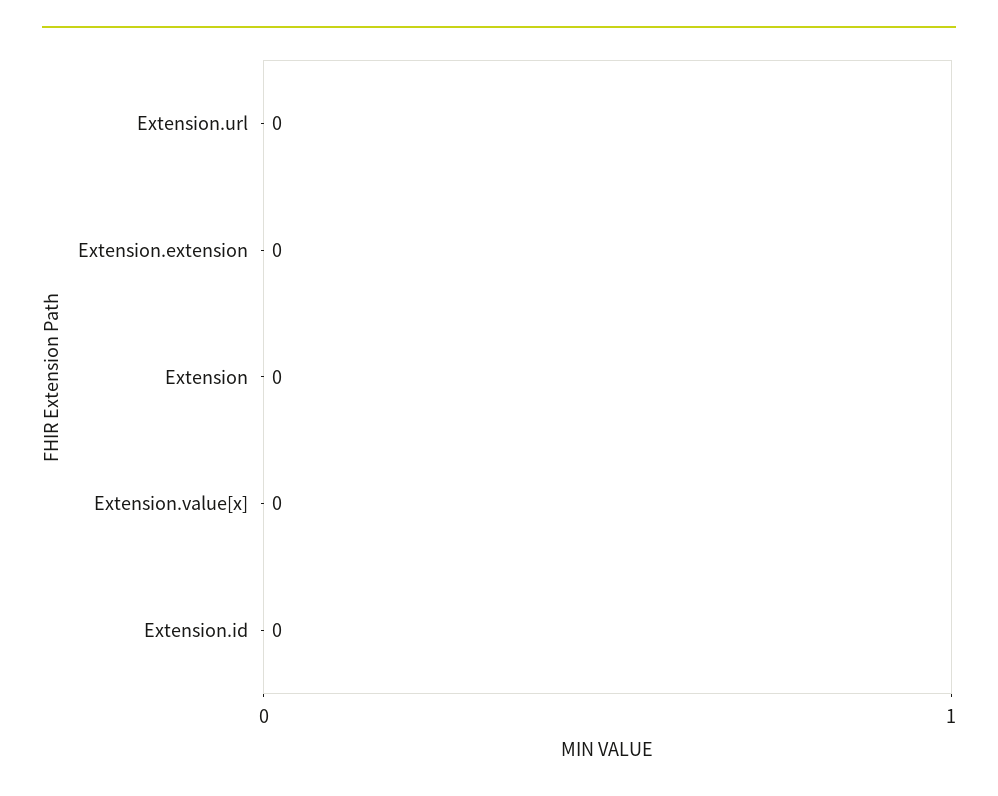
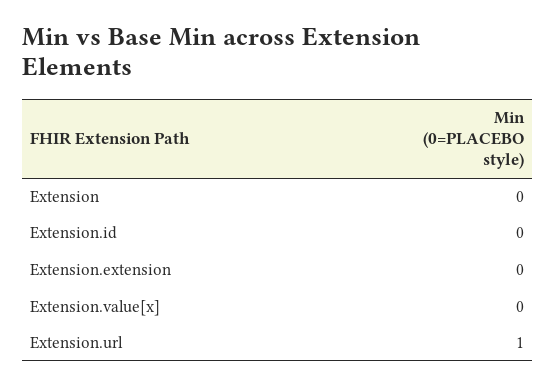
  {
-   "Extension.url": 0,
+   "Extension.url": 1,
    "Extension.extension": 0,
    "Extension": 0,
    "Extension.value[x]": 0,
    "Extension.id": 0
  }

